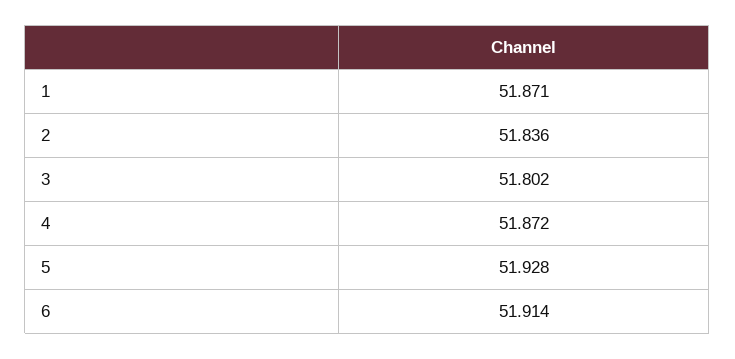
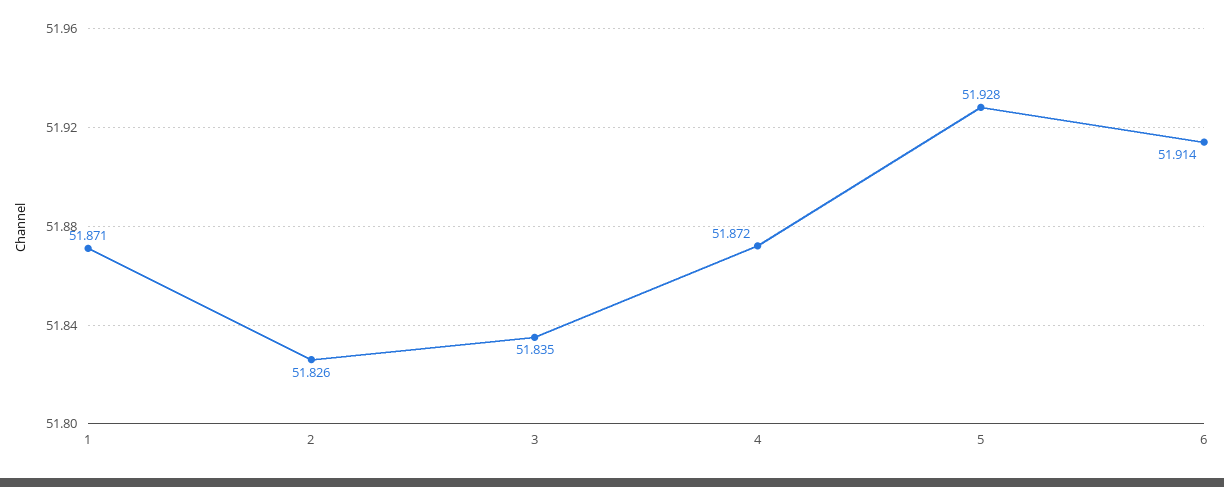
  {
    "1": 51.871,
-   "2": 51.836,
+   "2": 51.826,
-   "3": 51.802,
+   "3": 51.835,
    "4": 51.872,
    "5": 51.928,
    "6": 51.914
  }

